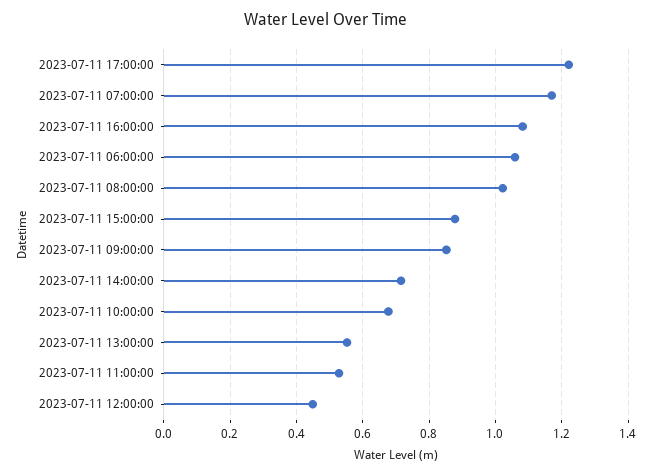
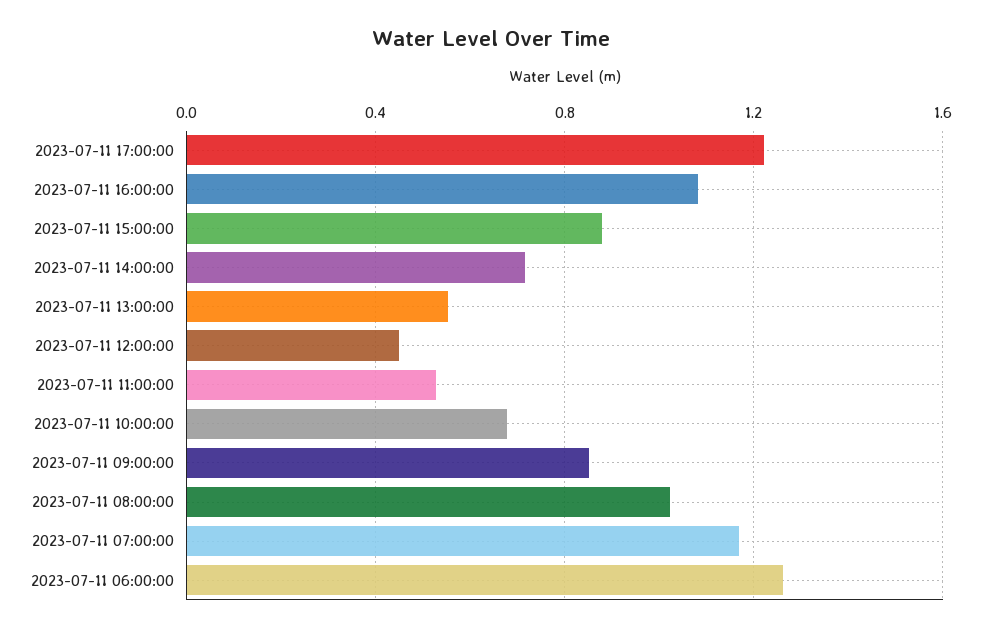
  {
    "2023-07-11 17:00:00": 1.22,
    "2023-07-11 07:00:00": 1.18,
    "2023-07-11 16:00:00": 1.08,
-   "2023-07-11 06:00:00": 1.06,
+   "2023-07-11 06:00:00": 1.25,
    "2023-07-11 08:00:00": 1.02,
    "2023-07-11 15:00:00": 0.88,
    "2023-07-11 09:00:00": 0.86,
    "2023-07-11 14:00:00": 0.72,
    "2023-07-11 10:00:00": 0.68,
    "2023-07-11 13:00:00": 0.56,
    "2023-07-11 11:00:00": 0.52,
    "2023-07-11 12:00:00": 0.44
  }

